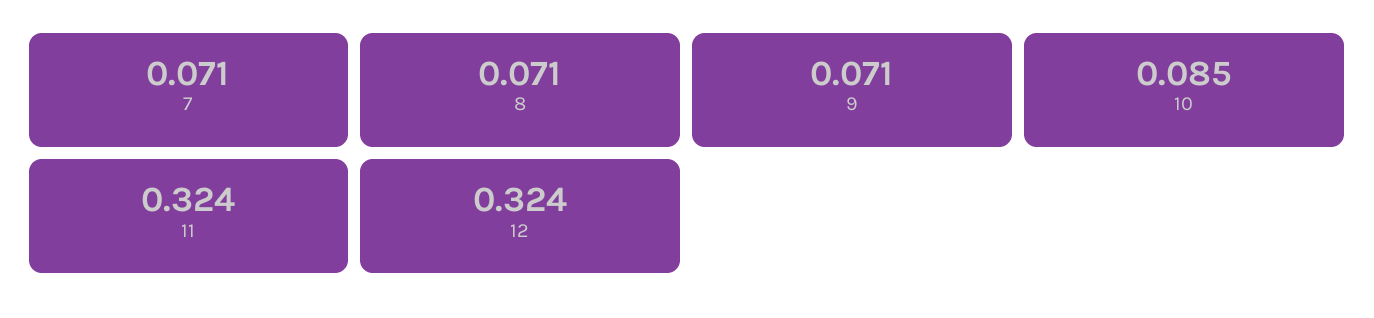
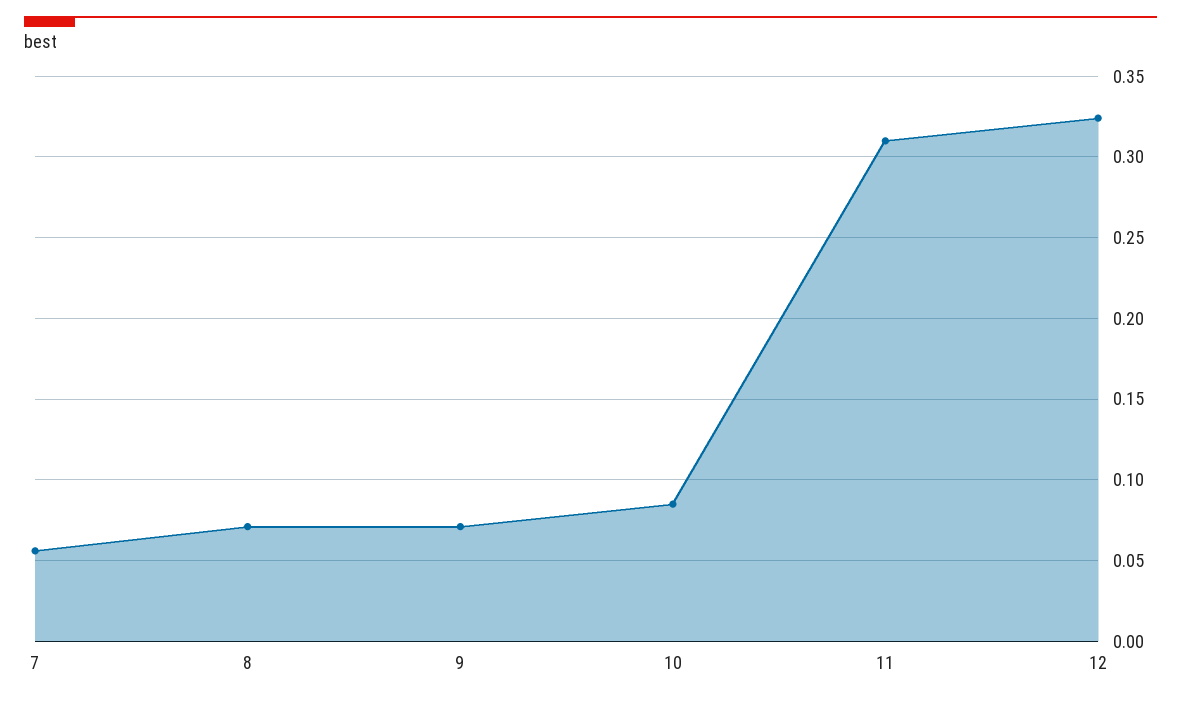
  {
-   "7": 0.071,
+   "7": 0.055,
    "8": 0.071,
    "9": 0.071,
    "10": 0.085,
-   "11": 0.324,
+   "11": 0.31,
    "12": 0.324
  }

